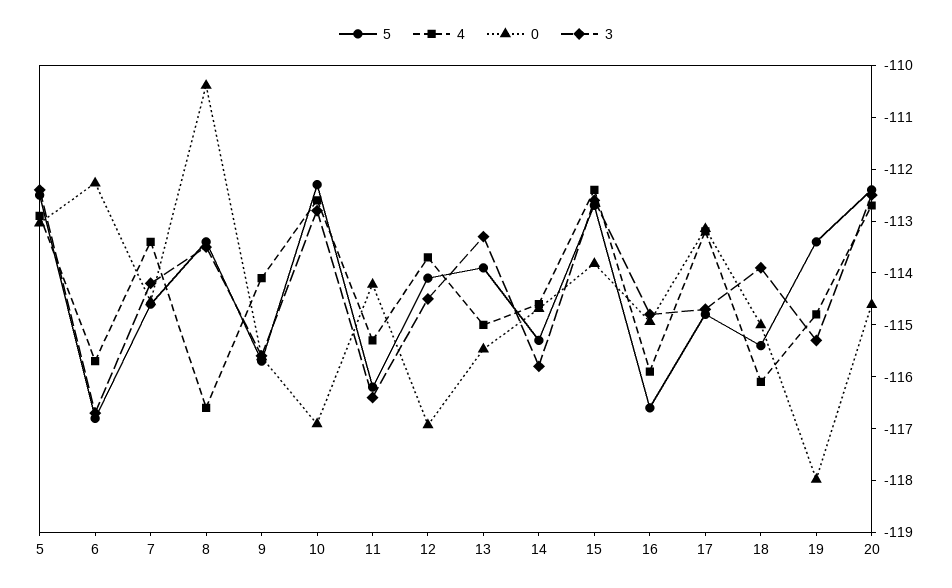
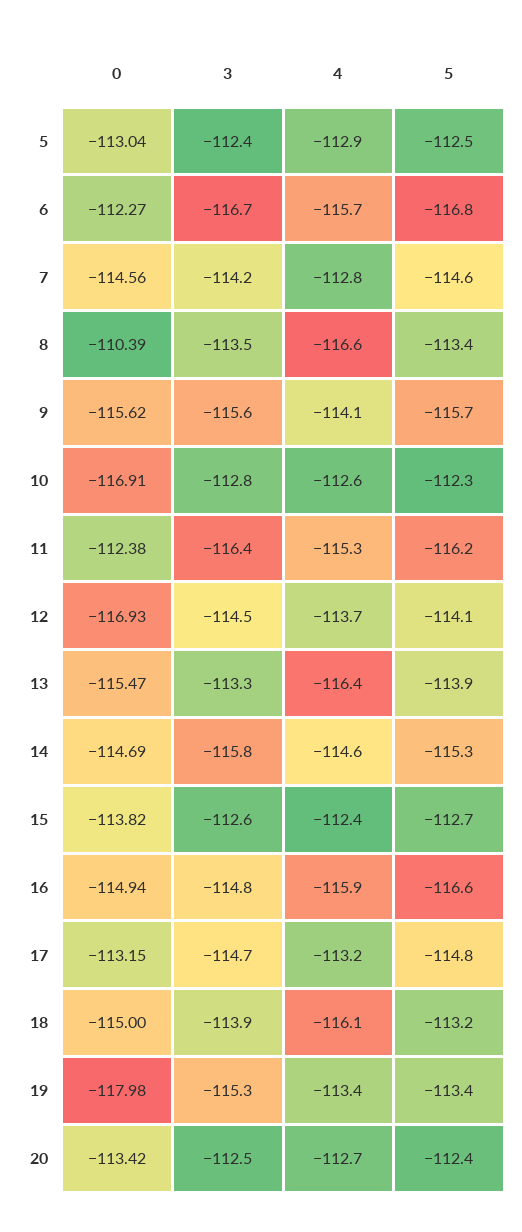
  {
    "5": {
      "5": -112.5,
      "6": -116.8,
      "7": -114.6,
      "8": -113.4,
      "9": -115.7,
      "10": -112.3,
      "11": -116.2,
      "12": -114.1,
      "13": -113.9,
      "14": -115.3,
      "15": -112.7,
      "16": -116.6,
      "17": -114.8,
-     "18": -115.4,
+     "18": -113.2,
      "19": -113.4,
      "20": -112.4
    },
    "4": {
      "5": -112.9,
      "6": -115.7,
-     "7": -113.4,
+     "7": -112.8,
      "8": -116.6,
      "9": -114.1,
      "10": -112.6,
      "11": -115.3,
      "12": -113.7,
-     "13": -115,
+     "13": -116.4,
      "14": -114.6,
      "15": -112.4,
      "16": -115.9,
      "17": -113.2,
      "18": -116.1,
-     "19": -114.8,
+     "19": -113.4,
      "20": -112.7
    },
    "0": {
      "5": -113.04,
      "6": -112.27,
      "7": -114.56,
      "8": -110.39,
      "9": -115.62,
      "10": -116.91,
-     "11": -114.2,
+     "11": -112.38,
      "12": -116.93,
      "13": -115.47,
      "14": -114.69,
      "15": -113.82,
      "16": -114.94,
      "17": -113.15,
      "18": -115,
      "19": -117.98,
-     "20": -114.6
+     "20": -113.42
    },
    "3": {
      "5": -112.4,
      "6": -116.7,
      "7": -114.2,
      "8": -113.5,
      "9": -115.6,
      "10": -112.8,
      "11": -116.4,
      "12": -114.5,
      "13": -113.3,
      "14": -115.8,
      "15": -112.6,
      "16": -114.8,
      "17": -114.7,
      "18": -113.9,
      "19": -115.3,
      "20": -112.5
    }
  }

